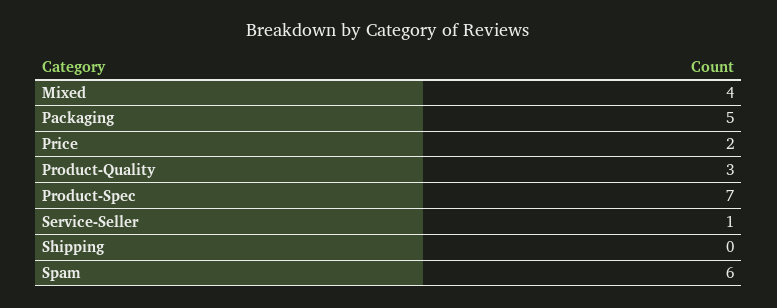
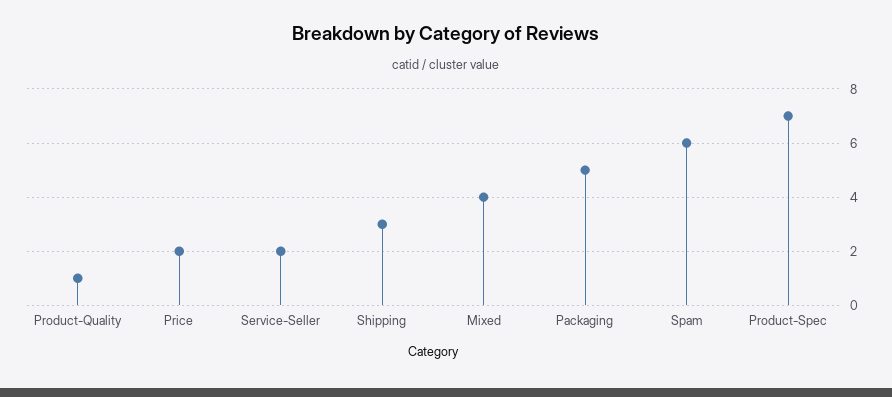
  {
    "Mixed": 4,
    "Packaging": 5,
    "Price": 2,
-   "Product-Quality": 3,
+   "Product-Quality": 1,
    "Product-Spec": 7,
-   "Service-Seller": 1,
+   "Service-Seller": 2,
-   "Shipping": 0,
+   "Shipping": 3,
    "Spam": 6
  }

